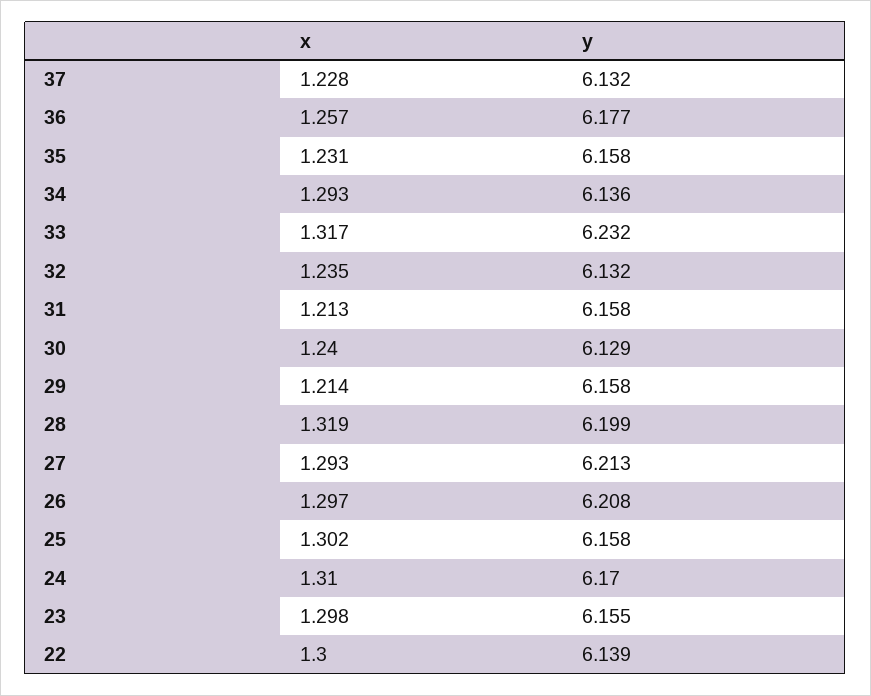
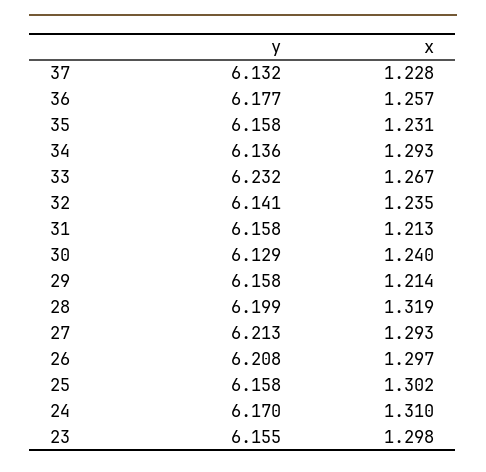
  {
    "x": {
      "37": 1.228,
      "36": 1.257,
      "35": 1.231,
      "34": 1.293,
-     "33": 1.317,
+     "33": 1.267,
      "32": 1.235,
      "31": 1.213,
      "30": 1.24,
      "29": 1.214,
      "28": 1.319,
      "27": 1.293,
      "26": 1.297,
      "25": 1.302,
      "24": 1.31,
-     "23": 1.298,
+     "23": 1.298
-     "22": 1.3
    },
    "y": {
      "37": 6.132,
      "36": 6.177,
      "35": 6.158,
      "34": 6.136,
      "33": 6.232,
-     "32": 6.132,
+     "32": 6.141,
      "31": 6.158,
      "30": 6.129,
      "29": 6.158,
      "28": 6.199,
      "27": 6.213,
      "26": 6.208,
      "25": 6.158,
      "24": 6.17,
-     "23": 6.155,
+     "23": 6.155
-     "22": 6.139
    }
  }

